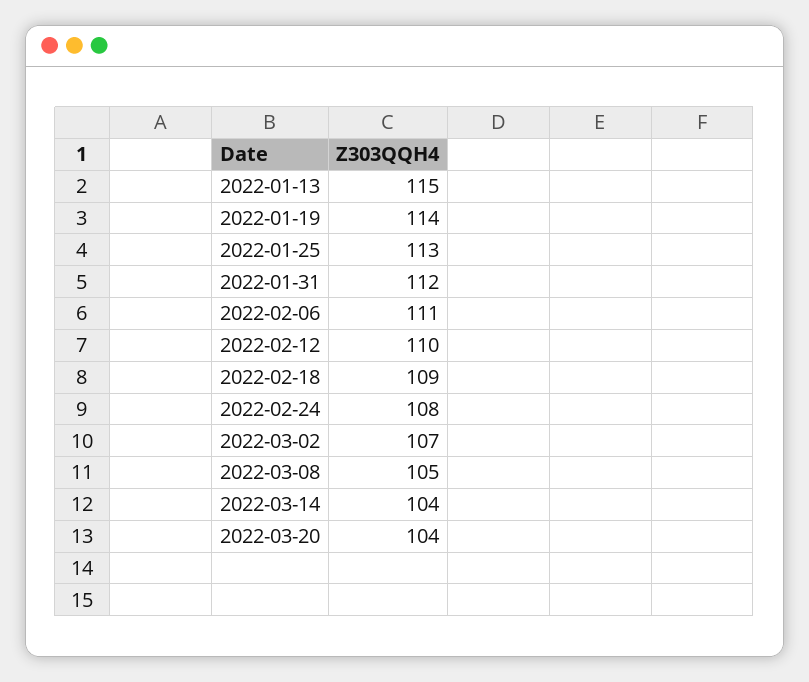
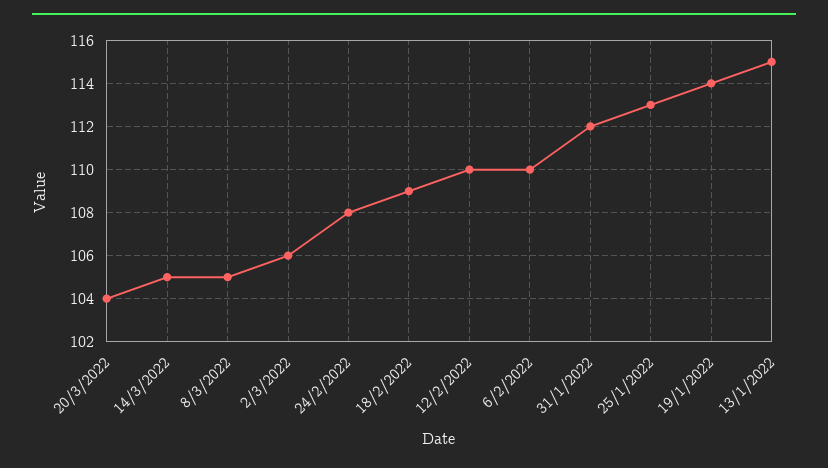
  {
    "2022-01-13": 115,
    "2022-01-19": 114,
    "2022-01-25": 113,
    "2022-01-31": 112,
-   "2022-02-06": 111,
+   "2022-02-06": 110,
    "2022-02-12": 110,
    "2022-02-18": 109,
    "2022-02-24": 108,
-   "2022-03-02": 107,
+   "2022-03-02": 106,
    "2022-03-08": 105,
-   "2022-03-14": 104,
+   "2022-03-14": 105,
    "2022-03-20": 104
  }

